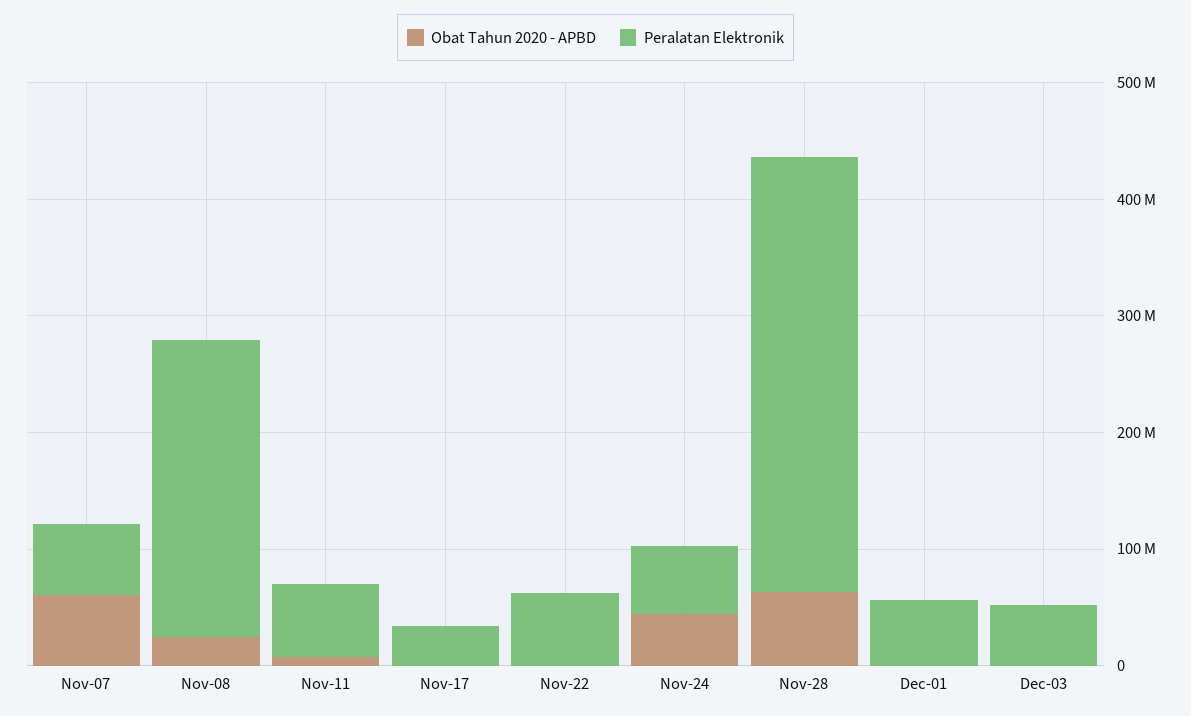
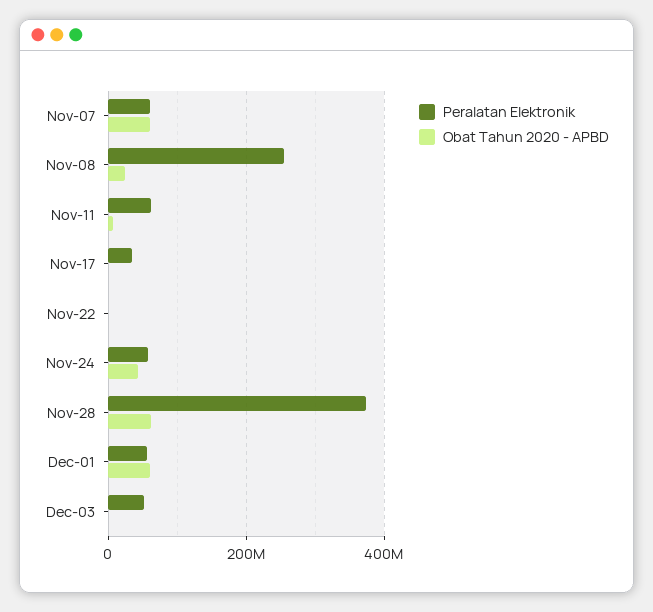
  {
    "Obat Tahun 2020 - APBD": {
      "Nov-07": 60000000,
      "Nov-08": 20000000,
      "Nov-11": 0,
      "Nov-17": 0,
      "Nov-22": 0,
      "Nov-24": 40000000,
      "Nov-28": 60000000,
-     "Dec-01": 0,
+     "Dec-01": 60000000,
      "Dec-03": 0
    },
    "Peralatan Elektronik": {
      "Nov-07": 60000000,
      "Nov-08": 260000000,
      "Nov-11": 60000000,
      "Nov-17": 40000000,
-     "Nov-22": 60000000,
+     "Nov-22": 0,
      "Nov-24": 60000000,
      "Nov-28": 380000000,
      "Dec-01": 60000000,
      "Dec-03": 60000000
    }
  }

